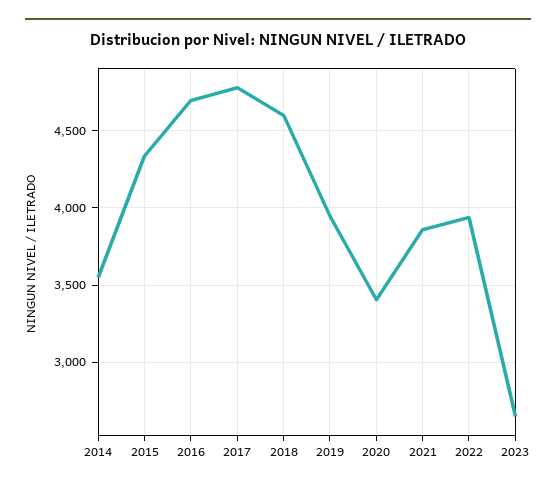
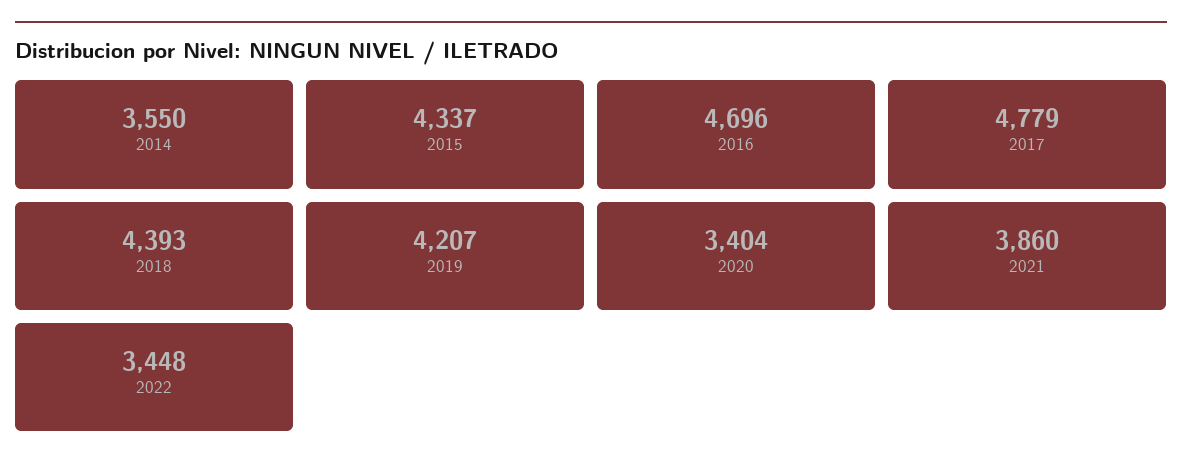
  {
    "2014": 3550,
    "2015": 4337,
    "2016": 4696,
    "2017": 4779,
-   "2018": 4600,
+   "2018": 4393,
-   "2019": 3950,
+   "2019": 4207,
    "2020": 3404,
    "2021": 3860,
-   "2022": 3950,
+   "2022": 3448
-   "2023": 2650
  }

